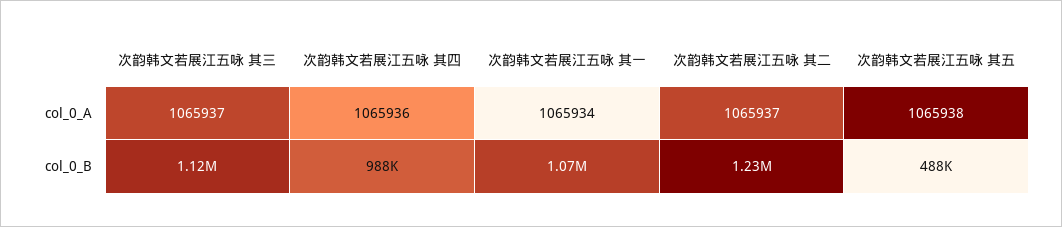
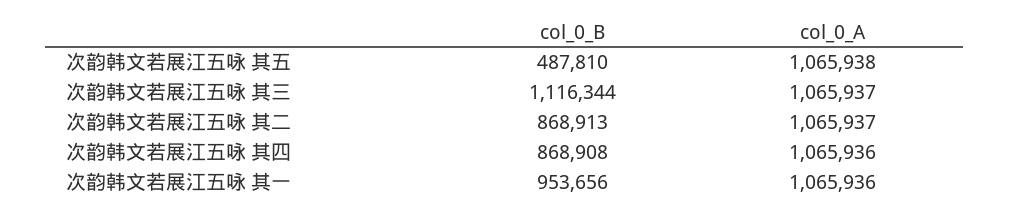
  {
    "次韵韩文若展江五咏 其三": {
      "col_0_A": 1065937,
      "col_0_B": 1116344
    },
    "次韵韩文若展江五咏 其四": {
      "col_0_A": 1065936,
-     "col_0_B": 988000
+     "col_0_B": 868908
    },
    "次韵韩文若展江五咏 其一": {
-     "col_0_A": 1065934,
+     "col_0_A": 1065936,
-     "col_0_B": 1070000
+     "col_0_B": 953656
    },
    "次韵韩文若展江五咏 其二": {
      "col_0_A": 1065937,
-     "col_0_B": 1230000
+     "col_0_B": 868913
    },
    "次韵韩文若展江五咏 其五": {
      "col_0_A": 1065938,
      "col_0_B": 487810
    }
  }

